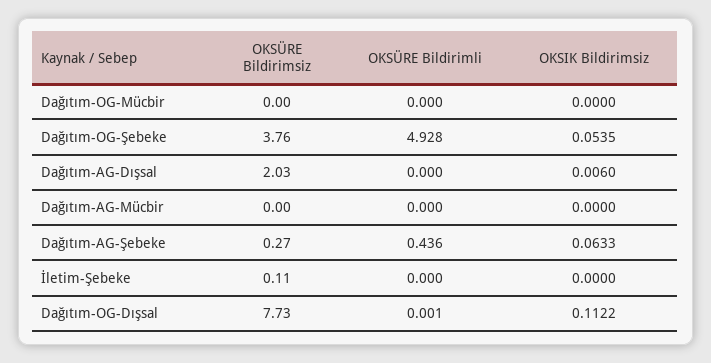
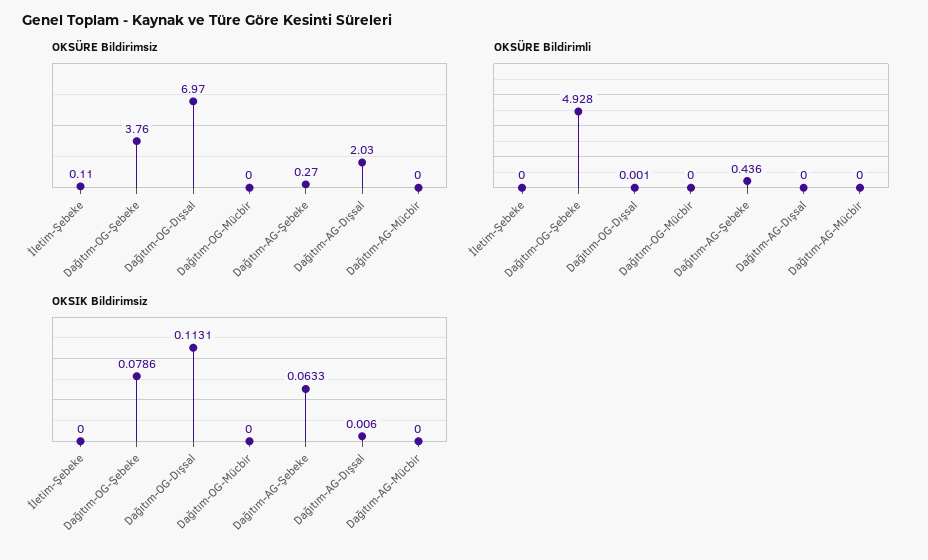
  {
    "OKSÜRE Bildirimsiz": {
      "Dağıtım-OG-Mücbir": 0,
      "Dağıtım-OG-Şebeke": 3.76,
      "Dağıtım-AG-Dışsal": 2.03,
      "Dağıtım-AG-Mücbir": 0,
      "Dağıtım-AG-Şebeke": 0.27,
      "İletim-Şebeke": 0.11,
-     "Dağıtım-OG-Dışsal": 7.73
+     "Dağıtım-OG-Dışsal": 6.97
    },
    "OKSÜRE Bildirimli": {
      "Dağıtım-OG-Mücbir": 0,
      "Dağıtım-OG-Şebeke": 4.928,
      "Dağıtım-AG-Dışsal": 0,
      "Dağıtım-AG-Mücbir": 0,
      "Dağıtım-AG-Şebeke": 0.436,
      "İletim-Şebeke": 0,
      "Dağıtım-OG-Dışsal": 0.001
    },
    "OKSIK Bildirimsiz": {
      "Dağıtım-OG-Mücbir": 0,
-     "Dağıtım-OG-Şebeke": 0.0535,
+     "Dağıtım-OG-Şebeke": 0.0786,
      "Dağıtım-AG-Dışsal": 0.006,
      "Dağıtım-AG-Mücbir": 0,
      "Dağıtım-AG-Şebeke": 0.0633,
      "İletim-Şebeke": 0,
-     "Dağıtım-OG-Dışsal": 0.1122
+     "Dağıtım-OG-Dışsal": 0.1131
    }
  }

